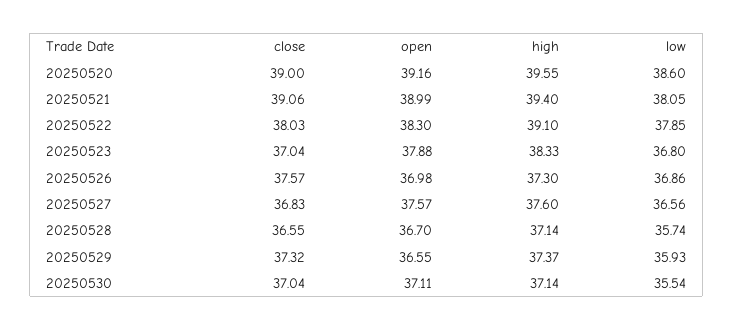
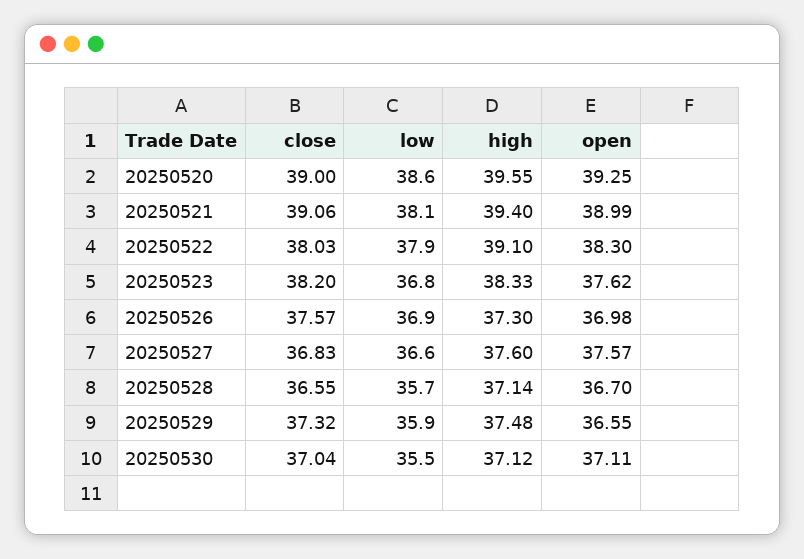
  {
    "close": {
      "20250520": 39,
      "20250521": 39.06,
      "20250522": 38.03,
-     "20250523": 37.04,
+     "20250523": 38.2,
      "20250526": 37.57,
      "20250527": 36.83,
      "20250528": 36.55,
      "20250529": 37.32,
      "20250530": 37.04
    },
    "open": {
-     "20250520": 39.16,
+     "20250520": 39.25,
      "20250521": 38.99,
      "20250522": 38.3,
-     "20250523": 37.88,
+     "20250523": 37.62,
      "20250526": 36.98,
      "20250527": 37.57,
      "20250528": 36.7,
      "20250529": 36.55,
      "20250530": 37.11
    },
    "high": {
      "20250520": 39.55,
      "20250521": 39.4,
      "20250522": 39.1,
      "20250523": 38.33,
      "20250526": 37.3,
      "20250527": 37.6,
      "20250528": 37.14,
-     "20250529": 37.37,
+     "20250529": 37.48,
-     "20250530": 37.14
+     "20250530": 37.12
    },
    "low": {
      "20250520": 38.6,
      "20250521": 38.05,
      "20250522": 37.85,
      "20250523": 36.8,
      "20250526": 36.86,
      "20250527": 36.56,
      "20250528": 35.74,
      "20250529": 35.93,
      "20250530": 35.54
    }
  }

